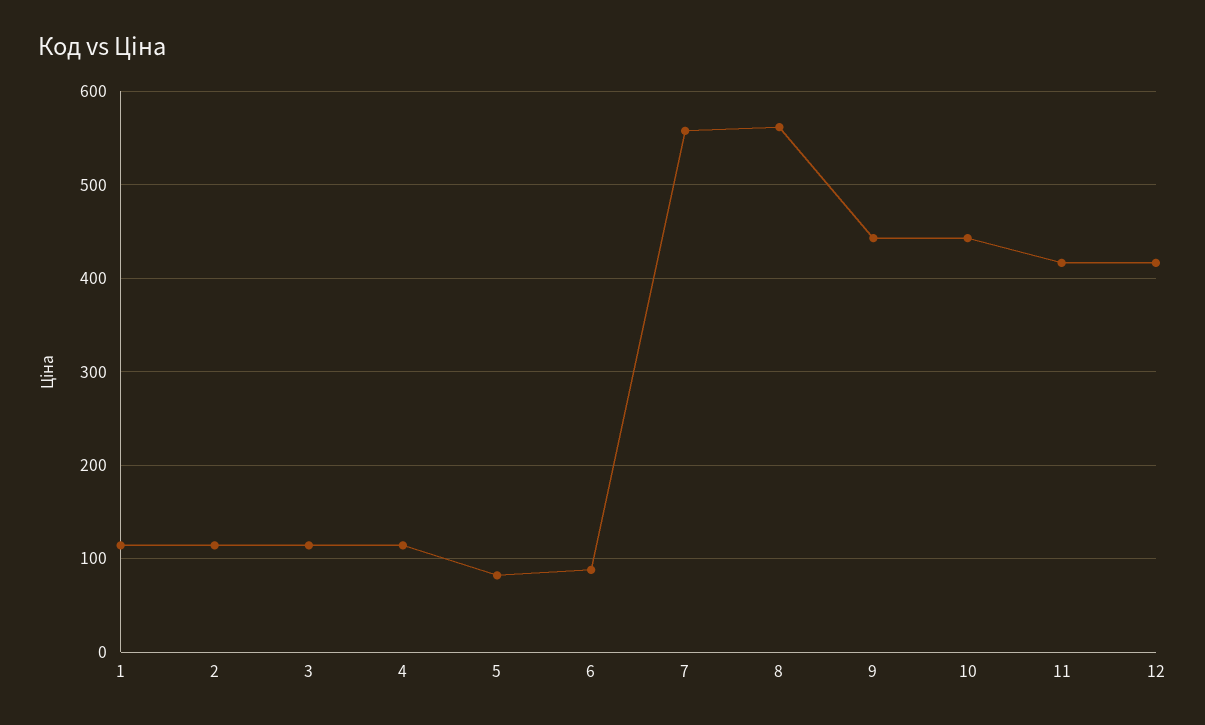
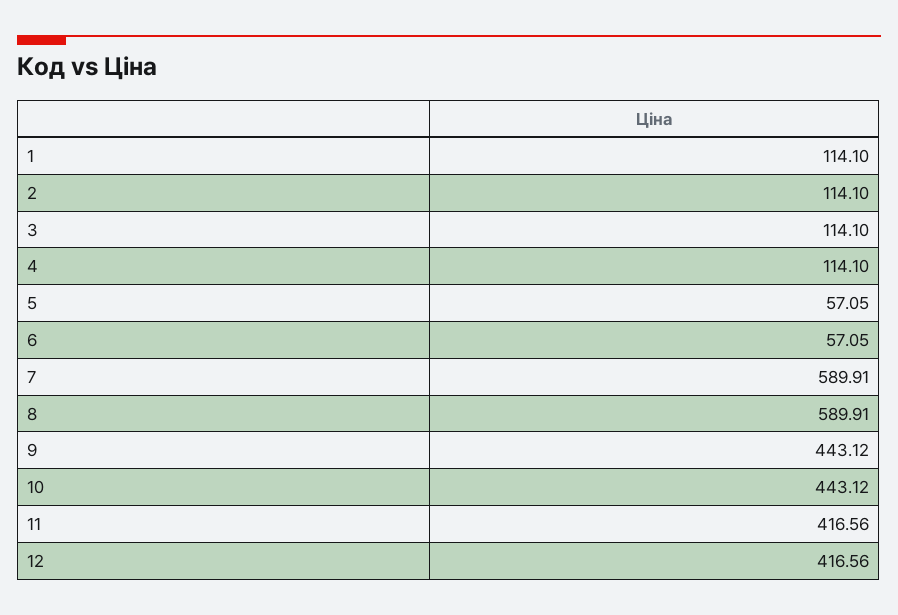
  {
    "1": 114.1,
    "2": 114.1,
    "3": 114.1,
    "4": 114.1,
-   "5": 80,
+   "5": 57.05,
-   "6": 90,
+   "6": 57.05,
-   "7": 560,
+   "7": 589.91,
-   "8": 560,
+   "8": 589.91,
    "9": 443.12,
    "10": 443.12,
    "11": 416.56,
    "12": 416.56
  }

